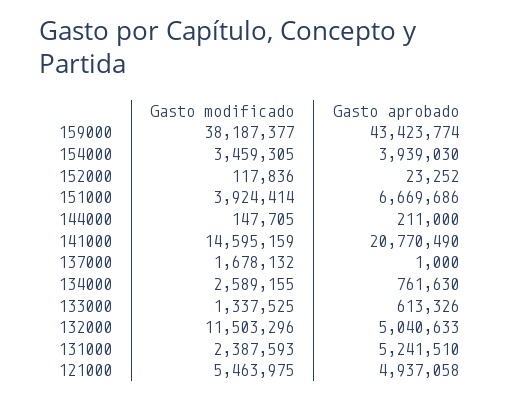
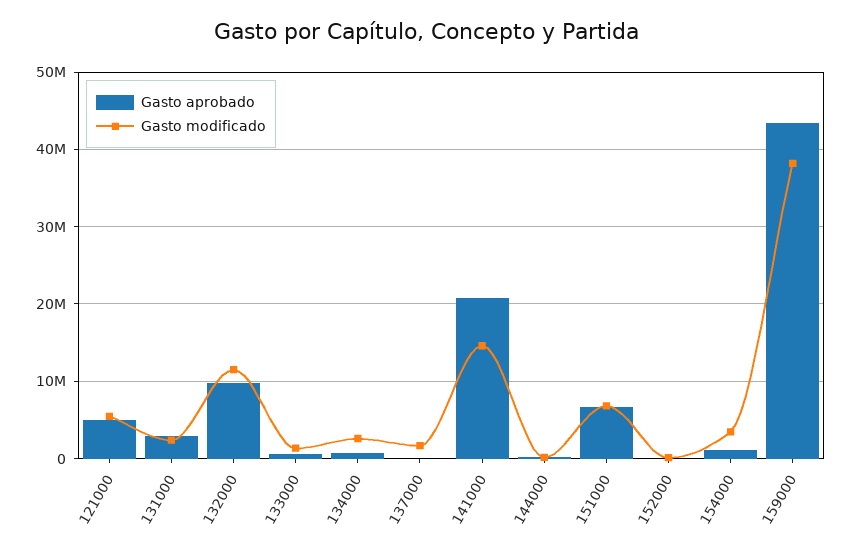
  {
    "Gasto modificado": {
      "159000": 38187377,
      "154000": 3459305,
      "152000": 117836,
-     "151000": 3924414,
+     "151000": 7000000,
      "144000": 147705,
      "141000": 14595159,
      "137000": 1678132,
      "134000": 2589155,
      "133000": 1337525,
      "132000": 11503296,
      "131000": 2387593,
      "121000": 5463975
    },
    "Gasto aprobado": {
      "159000": 43423774,
-     "154000": 3939030,
+     "154000": 1000000,
      "152000": 23252,
      "151000": 6669686,
      "144000": 211000,
      "141000": 20770490,
      "137000": 1000,
      "134000": 761630,
      "133000": 613326,
-     "132000": 5040633,
+     "132000": 10000000,
-     "131000": 5241510,
+     "131000": 3000000,
      "121000": 4937058
    }
  }

